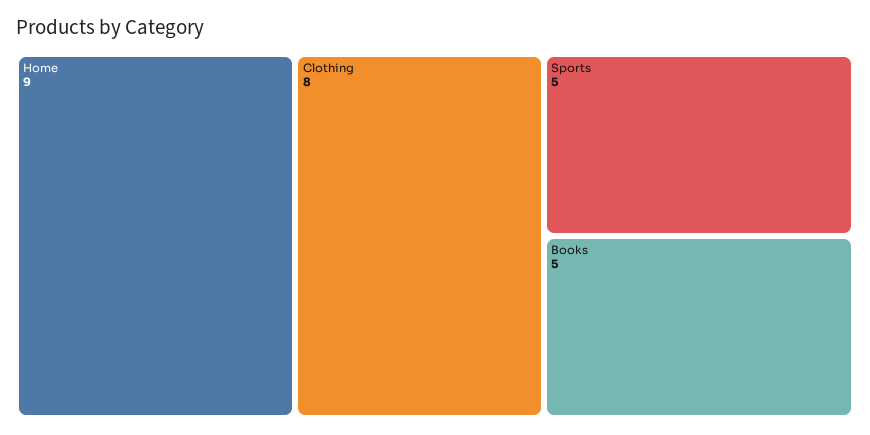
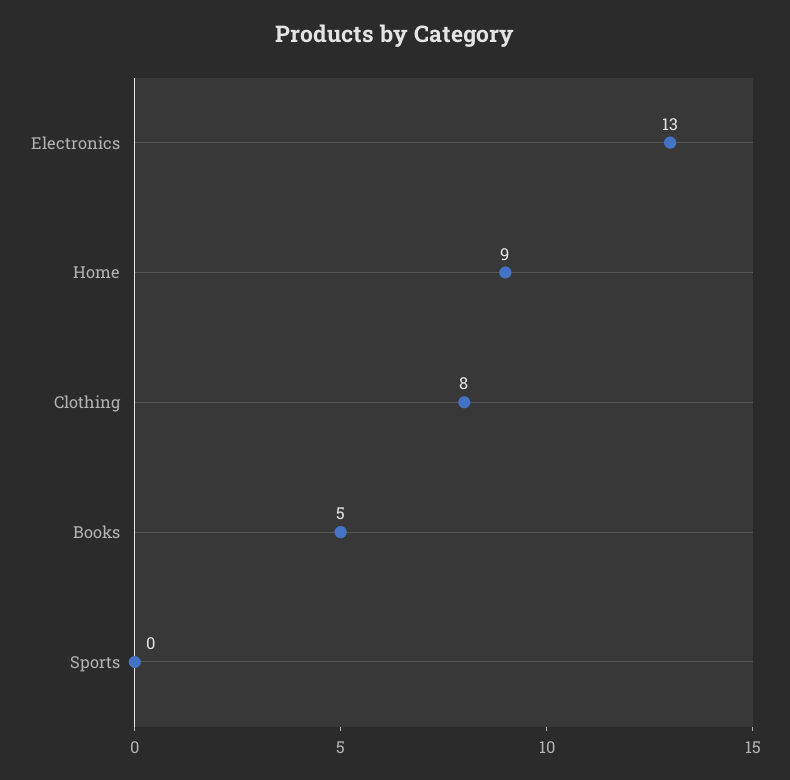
  {
    "Home": 9,
    "Clothing": 8,
-   "Sports": 5,
+   "Sports": 0,
-   "Books": 5
+   "Books": 5,
+   "Electronics": 13
  }

